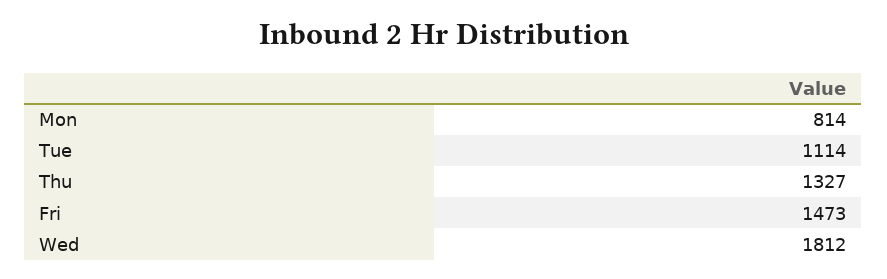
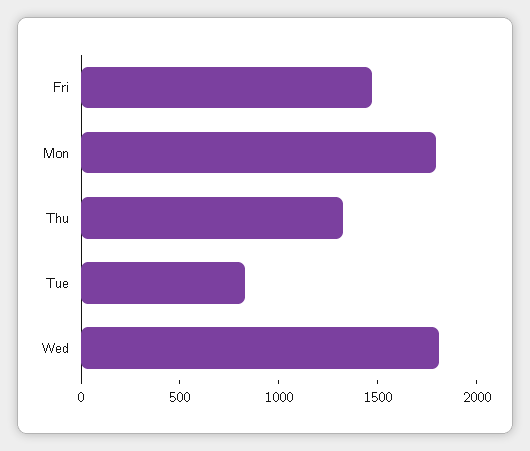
  {
-   "Mon": 814,
+   "Mon": 1800,
-   "Tue": 1114,
+   "Tue": 800,
    "Thu": 1327,
    "Fri": 1473,
    "Wed": 1812
  }

